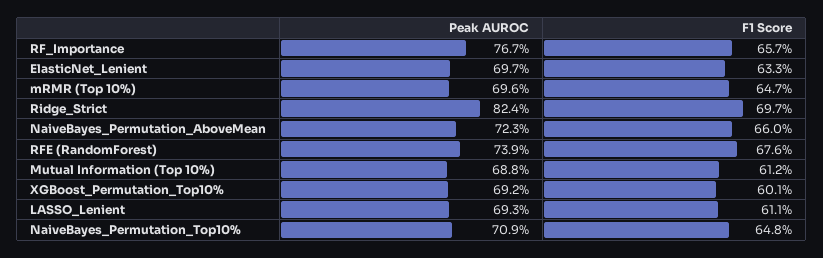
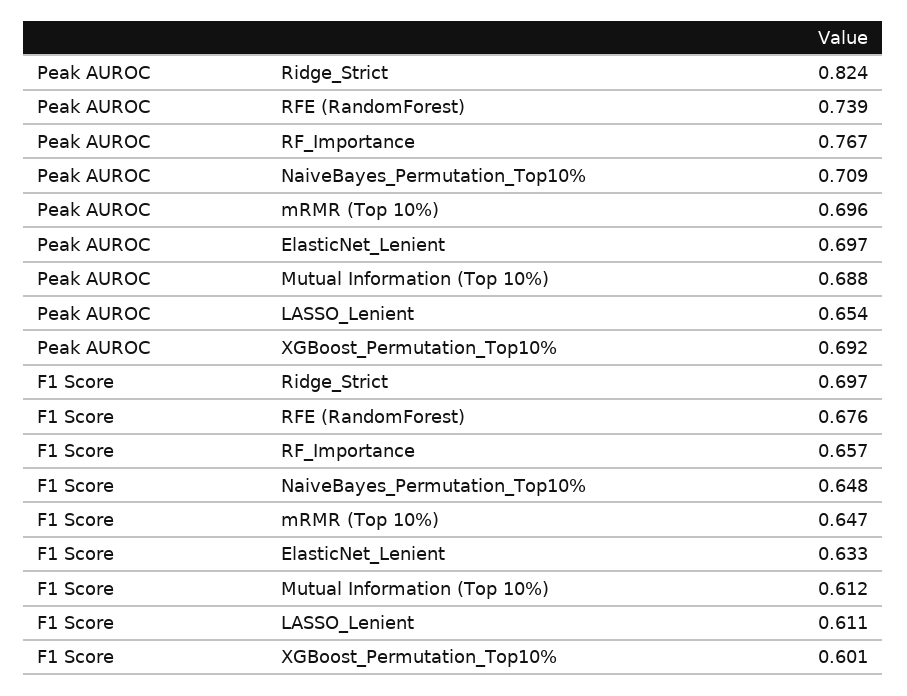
  {
    "Peak AUROC": {
      "RF_Importance": 0.767,
      "ElasticNet_Lenient": 0.697,
      "mRMR (Top 10%)": 0.696,
      "Ridge_Strict": 0.824,
-     "NaiveBayes_Permutation_AboveMean": 0.723,
      "RFE (RandomForest)": 0.739,
      "Mutual Information (Top 10%)": 0.688,
      "XGBoost_Permutation_Top10%": 0.692,
-     "LASSO_Lenient": 0.693,
+     "LASSO_Lenient": 0.654,
      "NaiveBayes_Permutation_Top10%": 0.709
    },
    "F1 Score": {
      "RF_Importance": 0.657,
      "ElasticNet_Lenient": 0.633,
      "mRMR (Top 10%)": 0.647,
      "Ridge_Strict": 0.697,
-     "NaiveBayes_Permutation_AboveMean": 0.66,
      "RFE (RandomForest)": 0.676,
      "Mutual Information (Top 10%)": 0.612,
      "XGBoost_Permutation_Top10%": 0.601,
      "LASSO_Lenient": 0.611,
      "NaiveBayes_Permutation_Top10%": 0.648
    }
  }

